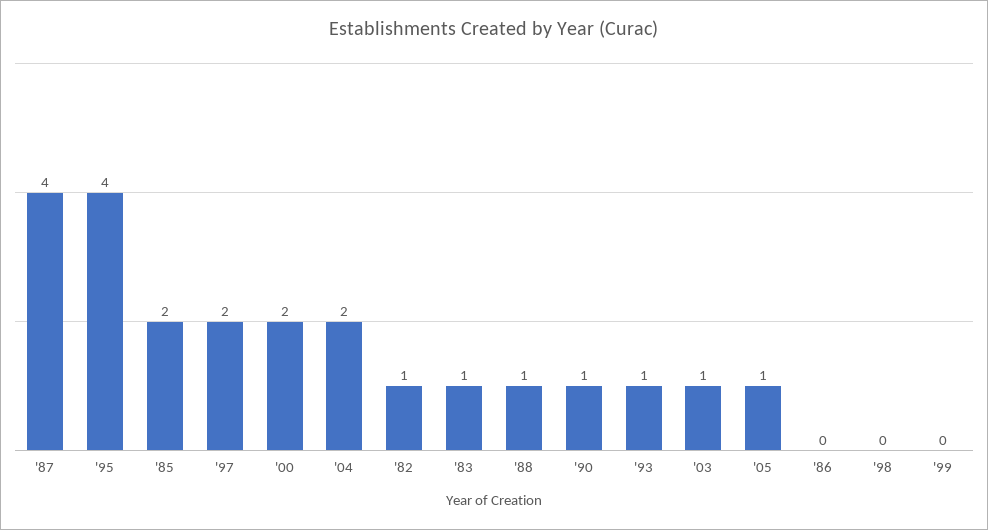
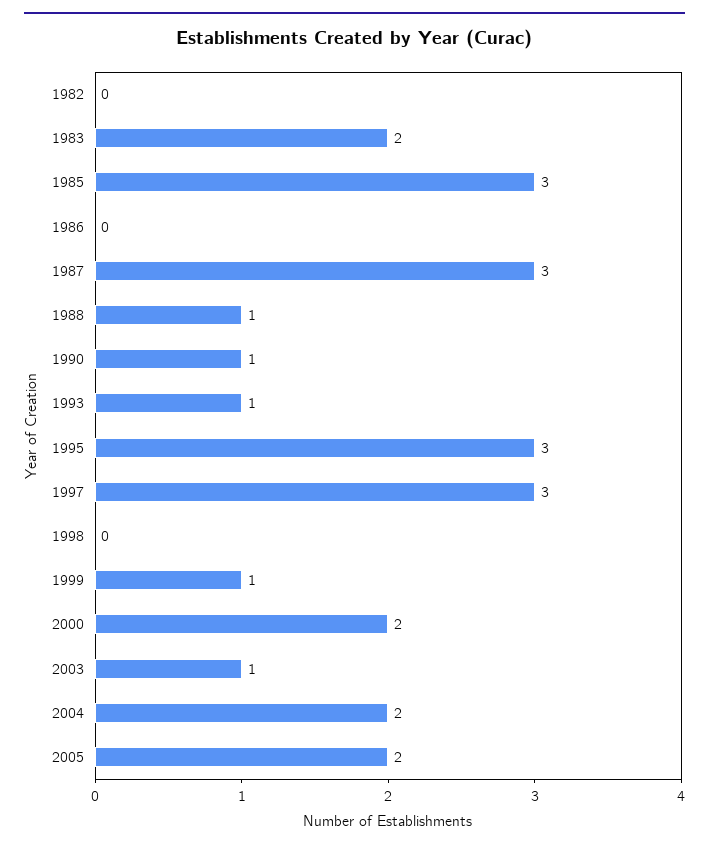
  {
-   "'87": 4,
+   "'87": 3,
-   "'95": 4,
+   "'95": 3,
-   "'85": 2,
+   "'85": 3,
-   "'97": 2,
+   "'97": 3,
    "'00": 2,
    "'04": 2,
-   "'82": 1,
+   "'82": 0,
-   "'83": 1,
+   "'83": 2,
    "'88": 1,
    "'90": 1,
    "'93": 1,
    "'03": 1,
-   "'05": 1,
+   "'05": 2,
    "'86": 0,
    "'98": 0,
-   "'99": 0
+   "'99": 1
  }

